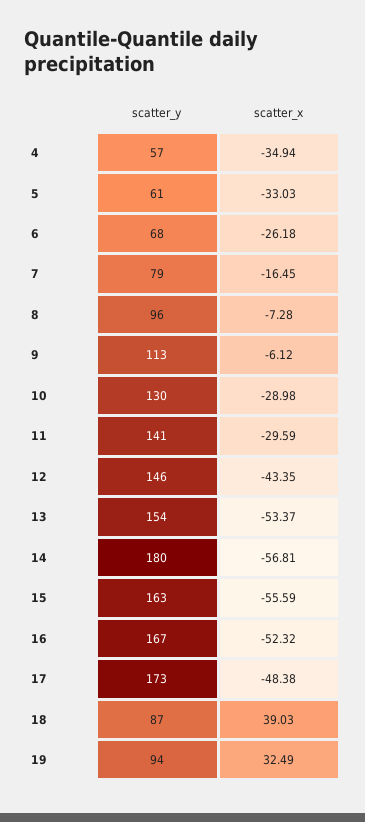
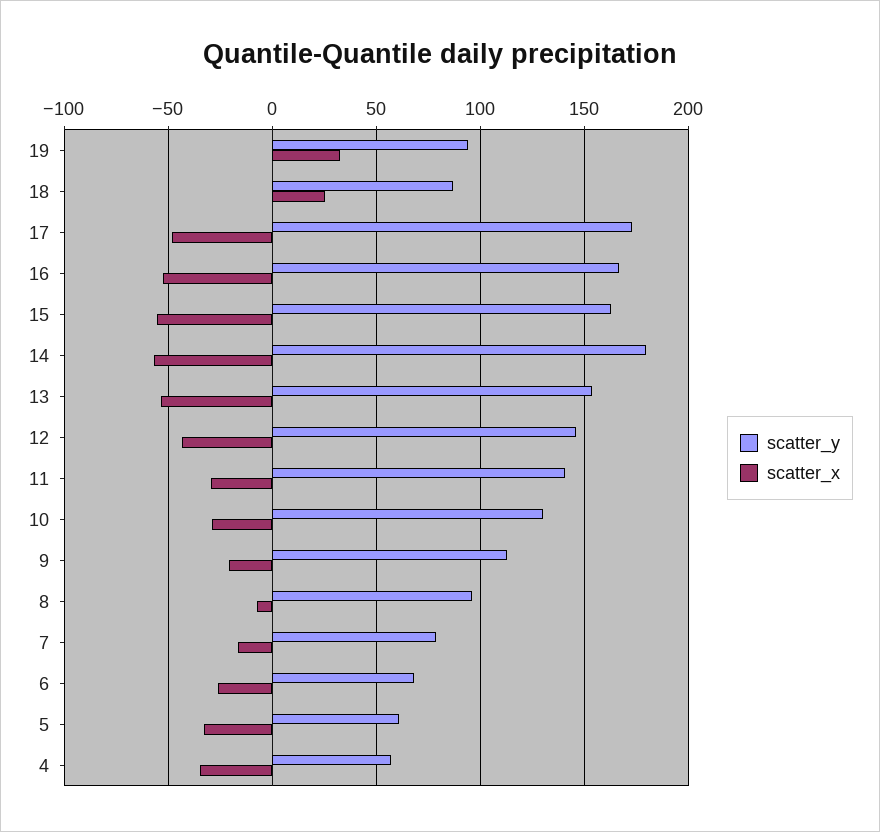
  {
    "scatter_y": {
      "4": 57,
      "5": 61,
      "6": 68,
      "7": 79,
      "8": 96,
      "9": 113,
      "10": 130,
      "11": 141,
      "12": 146,
      "13": 154,
      "14": 180,
      "15": 163,
      "16": 167,
      "17": 173,
      "18": 87,
      "19": 94
    },
    "scatter_x": {
      "4": -34.94,
      "5": -33.03,
      "6": -26.18,
      "7": -16.45,
      "8": -7.28,
-     "9": -6.12,
+     "9": -20,
      "10": -28.98,
      "11": -29.59,
      "12": -43.35,
      "13": -53.37,
      "14": -56.81,
      "15": -55.59,
      "16": -52.32,
      "17": -48.38,
-     "18": 39.03,
+     "18": 25,
      "19": 32.49
    }
  }

